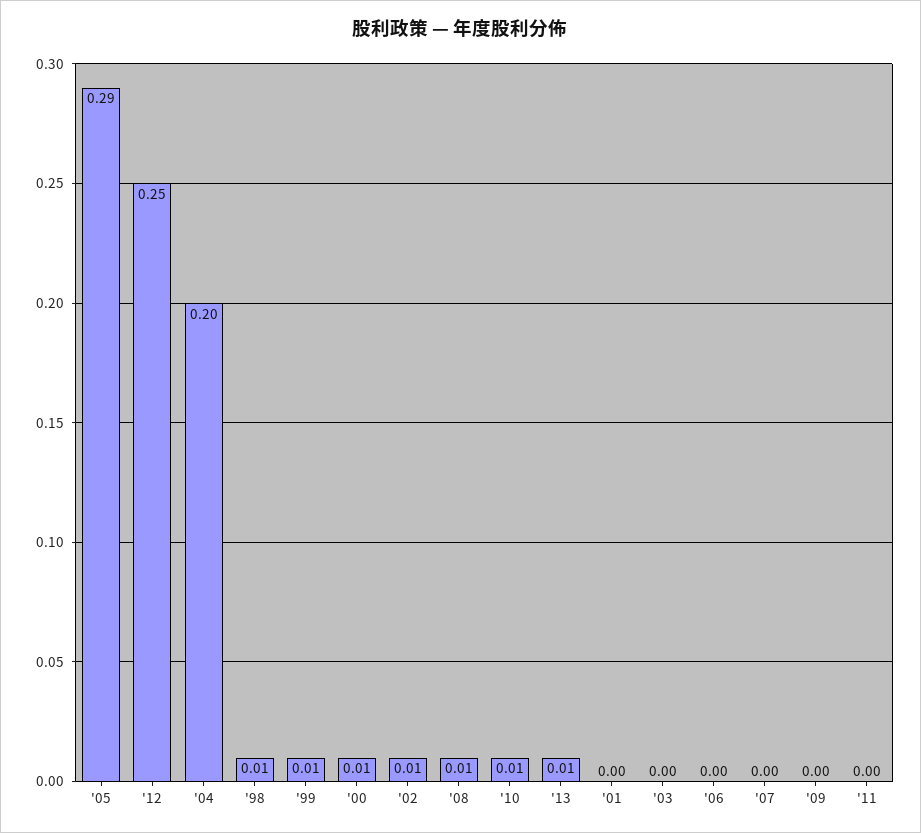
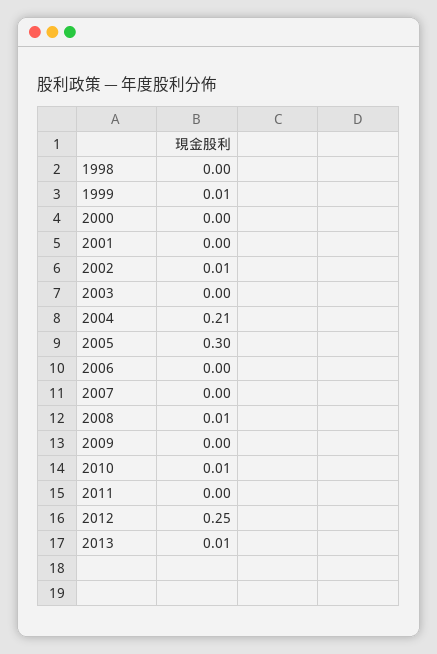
  {
-   "'05": 0.29,
+   "'05": 0.3,
    "'12": 0.25,
-   "'04": 0.2,
+   "'04": 0.21,
-   "'98": 0.01,
+   "'98": 0,
    "'99": 0.01,
-   "'00": 0.01,
+   "'00": 0,
    "'02": 0.01,
    "'08": 0.01,
    "'10": 0.01,
    "'13": 0.01,
    "'01": 0,
    "'03": 0,
    "'06": 0,
    "'07": 0,
    "'09": 0,
    "'11": 0
  }

